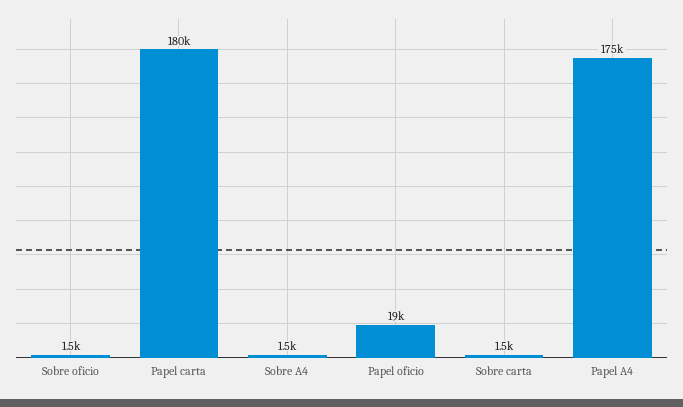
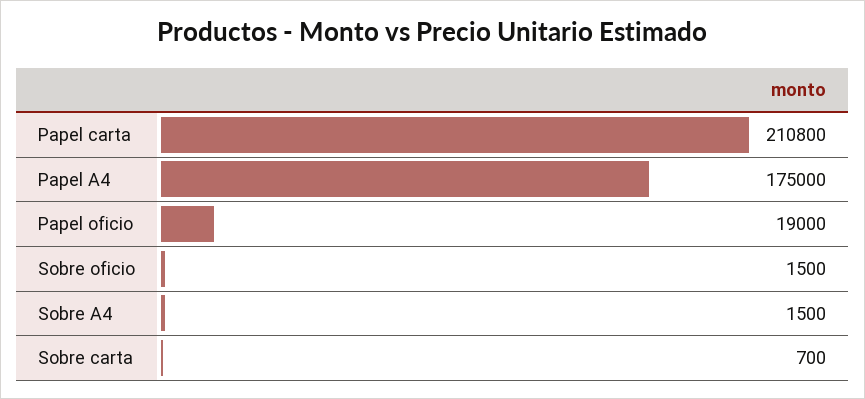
  {
    "Sobre oficio": 1500,
-   "Papel carta": 180000,
+   "Papel carta": 210800,
    "Sobre A4": 1500,
    "Papel oficio": 19000,
-   "Sobre carta": 1500,
+   "Sobre carta": 700,
    "Papel A4": 175000
  }

